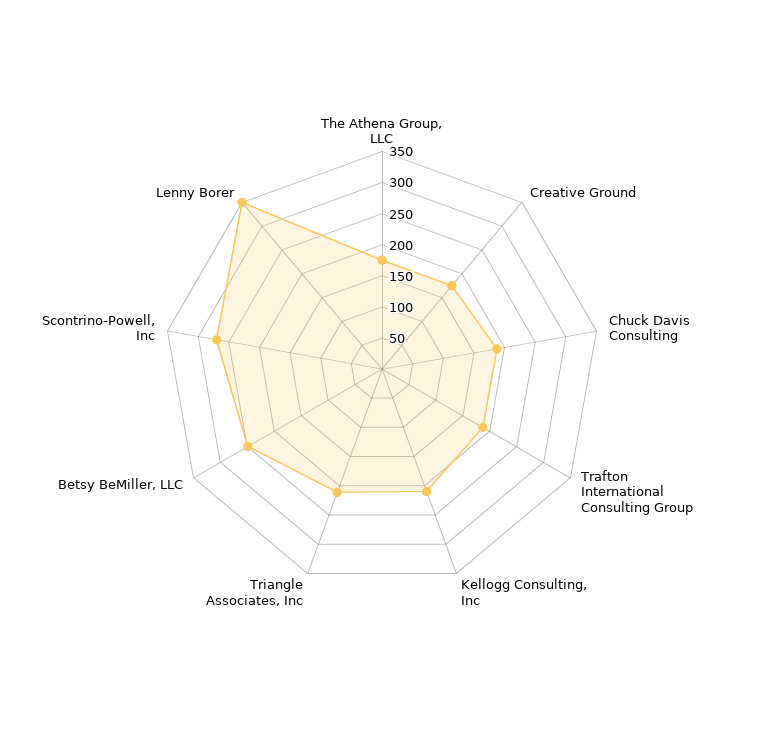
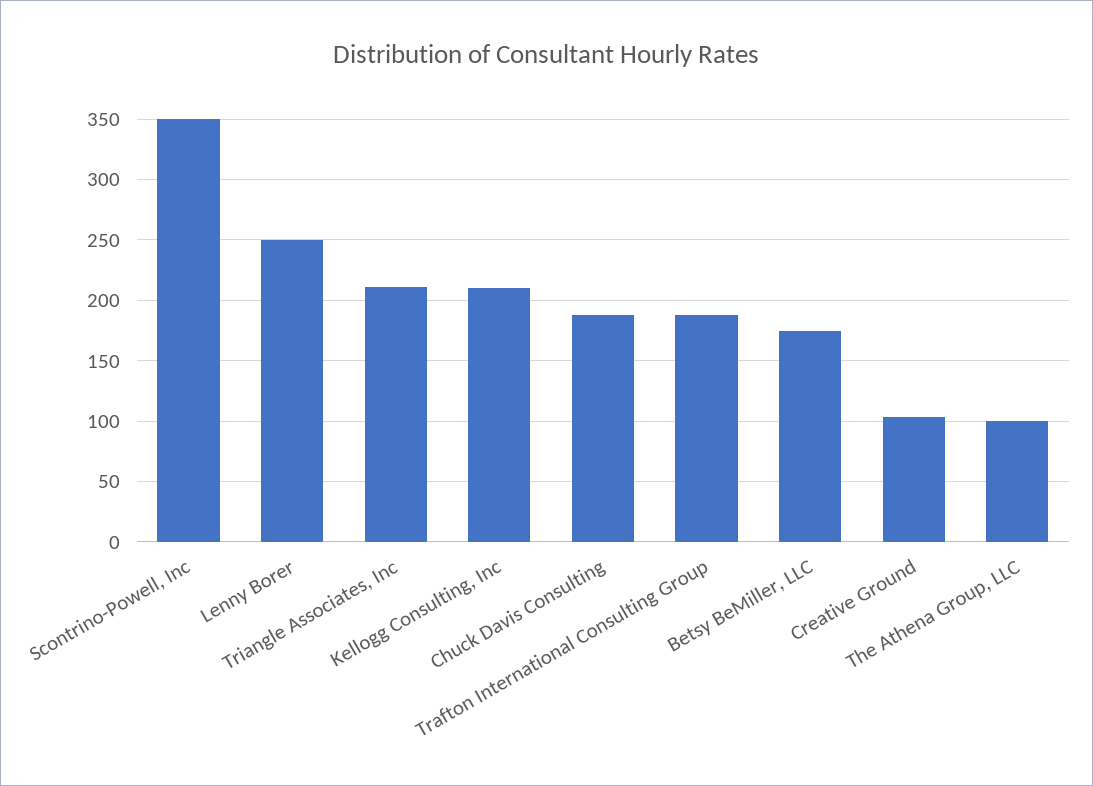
  {
-   "The Athena Group, LLC": 175,
+   "The Athena Group, LLC": 100,
-   "Creative Ground": 175,
+   "Creative Ground": 105,
    "Chuck Davis Consulting": 190,
    "Trafton International Consulting Group": 190,
    "Kellogg Consulting, Inc": 210,
    "Triangle Associates, Inc": 210,
-   "Betsy BeMiller, LLC": 250,
+   "Betsy BeMiller, LLC": 175,
-   "Scontrino-Powell, Inc": 275,
+   "Scontrino-Powell, Inc": 350,
-   "Lenny Borer": 350
+   "Lenny Borer": 250
  }

